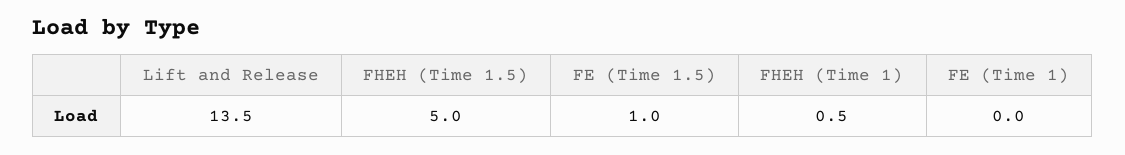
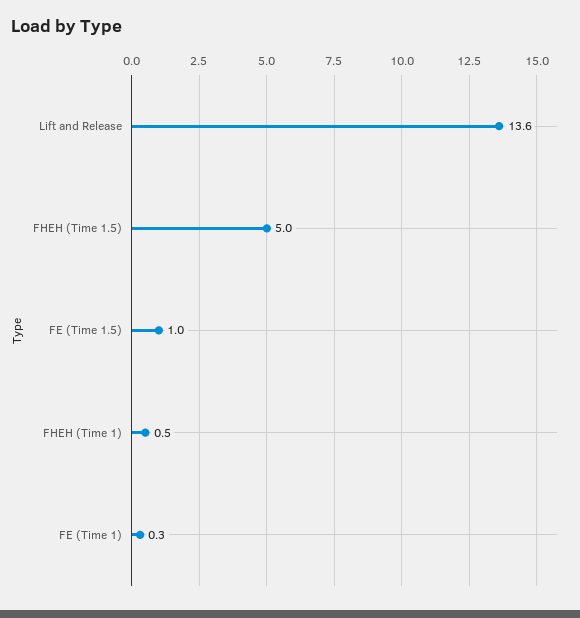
  {
-   "Lift and Release": 13.5,
+   "Lift and Release": 13.6,
    "FHEH (Time 1.5)": 5,
    "FE (Time 1.5)": 1,
    "FHEH (Time 1)": 0.5,
-   "FE (Time 1)": 0
+   "FE (Time 1)": 0.3
  }

